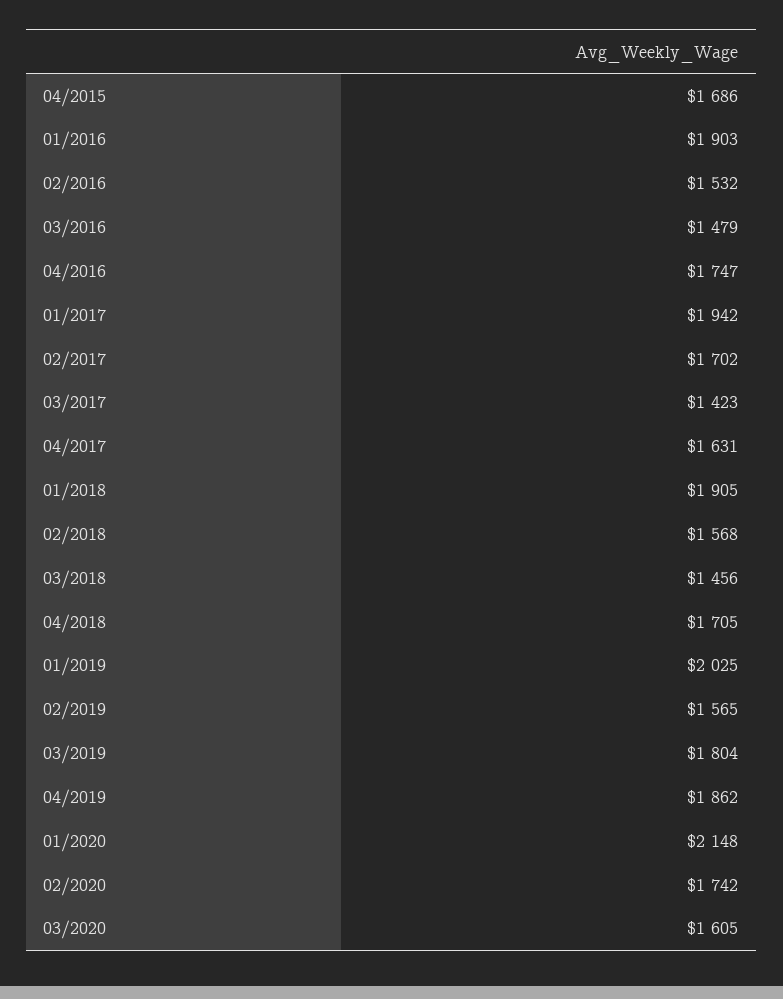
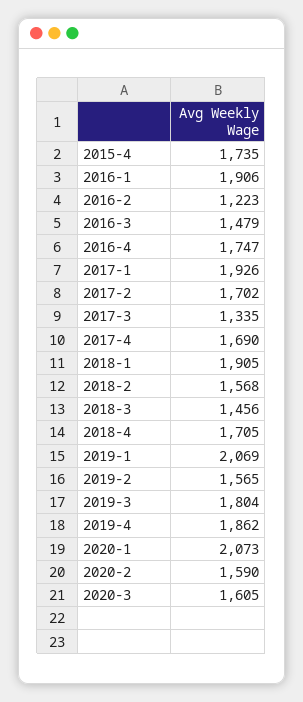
  {
-   "04/2015": 1686,
+   "04/2015": 1735,
-   "01/2016": 1903,
+   "01/2016": 1906,
-   "02/2016": 1532,
+   "02/2016": 1223,
    "03/2016": 1479,
    "04/2016": 1747,
-   "01/2017": 1942,
+   "01/2017": 1926,
    "02/2017": 1702,
-   "03/2017": 1423,
+   "03/2017": 1335,
-   "04/2017": 1631,
+   "04/2017": 1690,
    "01/2018": 1905,
    "02/2018": 1568,
    "03/2018": 1456,
    "04/2018": 1705,
-   "01/2019": 2025,
+   "01/2019": 2069,
    "02/2019": 1565,
    "03/2019": 1804,
    "04/2019": 1862,
-   "01/2020": 2148,
+   "01/2020": 2073,
-   "02/2020": 1742,
+   "02/2020": 1590,
    "03/2020": 1605
  }

